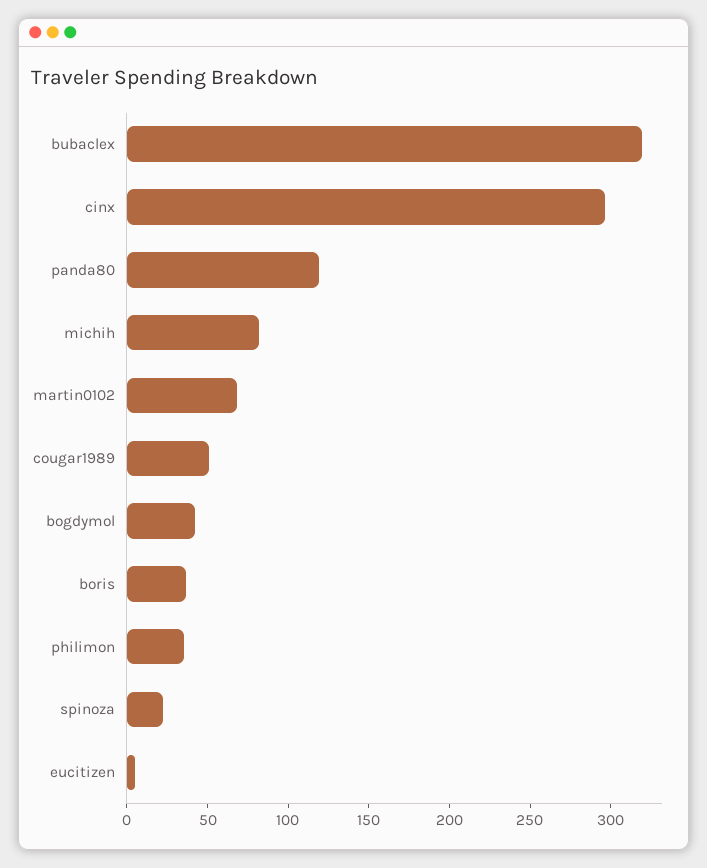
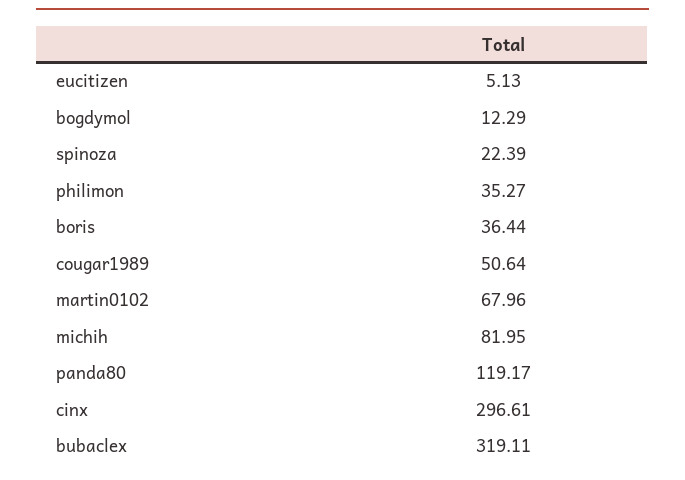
  {
    "bubaclex": 319.11,
    "cinx": 296.61,
    "panda80": 119.17,
    "michih": 81.95,
    "martin0102": 67.96,
    "cougar1989": 50.64,
-   "bogdymol": 40,
+   "bogdymol": 12.29,
    "boris": 36.44,
    "philimon": 35.27,
    "spinoza": 22.39,
    "eucitizen": 5.13
  }

